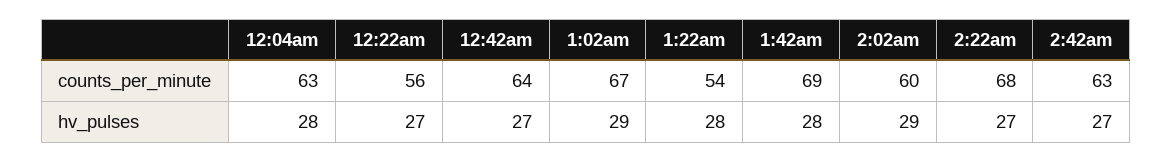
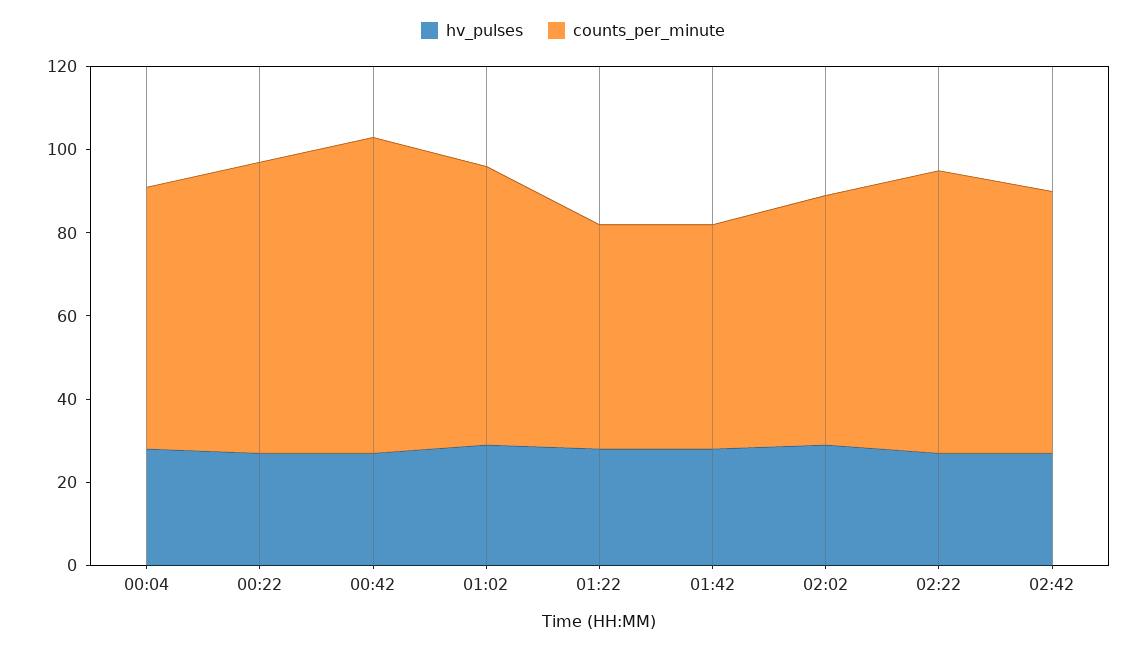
  {
    "counts_per_minute": {
      "12:04am": 63,
-     "12:22am": 56,
+     "12:22am": 70,
-     "12:42am": 64,
+     "12:42am": 75,
      "1:02am": 67,
      "1:22am": 54,
-     "1:42am": 69,
+     "1:42am": 55,
      "2:02am": 60,
      "2:22am": 68,
      "2:42am": 63
    },
    "hv_pulses": {
      "12:04am": 28,
      "12:22am": 27,
      "12:42am": 27,
      "1:02am": 29,
      "1:22am": 28,
      "1:42am": 28,
      "2:02am": 29,
      "2:22am": 27,
      "2:42am": 27
    }
  }

